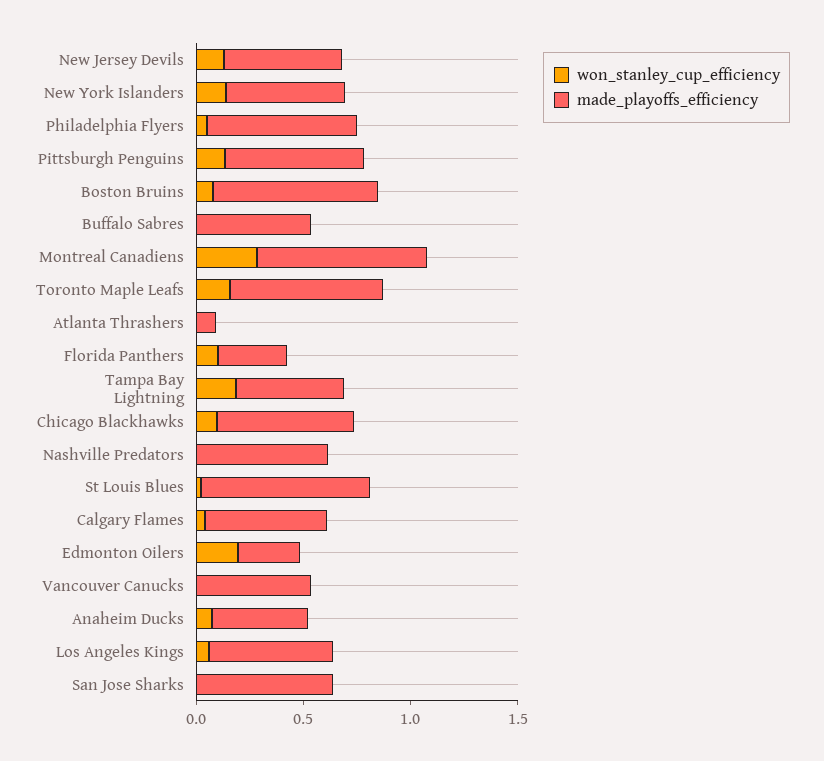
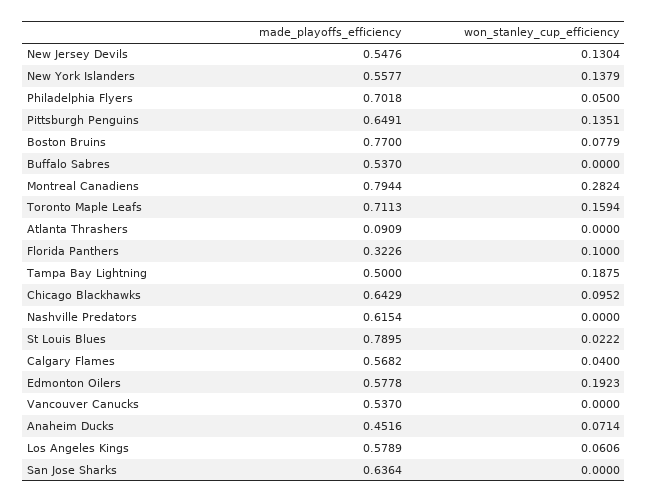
  {
    "won_stanley_cup_efficiency": {
      "New Jersey Devils": 0.1304,
      "New York Islanders": 0.1379,
      "Philadelphia Flyers": 0.05,
      "Pittsburgh Penguins": 0.1351,
      "Boston Bruins": 0.0779,
      "Buffalo Sabres": 0,
      "Montreal Canadiens": 0.2824,
      "Toronto Maple Leafs": 0.1594,
      "Atlanta Thrashers": 0,
      "Florida Panthers": 0.1,
      "Tampa Bay Lightning": 0.1875,
      "Chicago Blackhawks": 0.0952,
      "Nashville Predators": 0,
      "St Louis Blues": 0.0222,
      "Calgary Flames": 0.04,
      "Edmonton Oilers": 0.1923,
      "Vancouver Canucks": 0,
      "Anaheim Ducks": 0.0714,
      "Los Angeles Kings": 0.0606,
      "San Jose Sharks": 0
    },
    "made_playoffs_efficiency": {
      "New Jersey Devils": 0.5476,
      "New York Islanders": 0.5577,
      "Philadelphia Flyers": 0.7018,
      "Pittsburgh Penguins": 0.6491,
      "Boston Bruins": 0.77,
      "Buffalo Sabres": 0.537,
      "Montreal Canadiens": 0.7944,
      "Toronto Maple Leafs": 0.7113,
      "Atlanta Thrashers": 0.0909,
      "Florida Panthers": 0.3226,
      "Tampa Bay Lightning": 0.5,
      "Chicago Blackhawks": 0.6429,
      "Nashville Predators": 0.6154,
      "St Louis Blues": 0.7895,
      "Calgary Flames": 0.5682,
-     "Edmonton Oilers": 0.3,
+     "Edmonton Oilers": 0.5778,
      "Vancouver Canucks": 0.537,
      "Anaheim Ducks": 0.4516,
      "Los Angeles Kings": 0.5789,
      "San Jose Sharks": 0.6364
    }
  }

